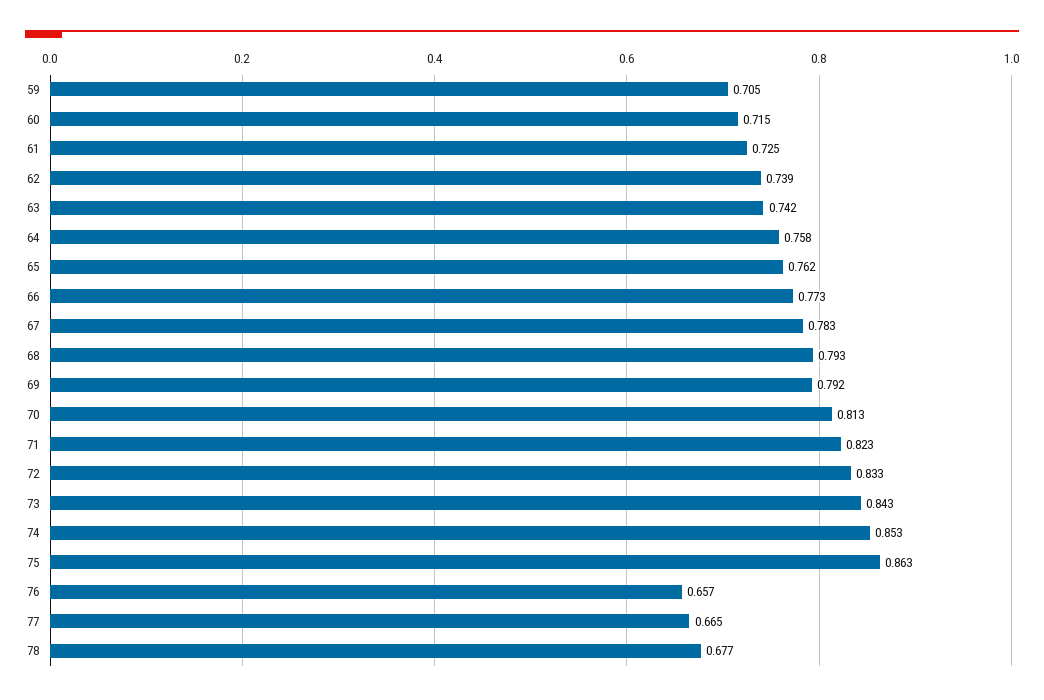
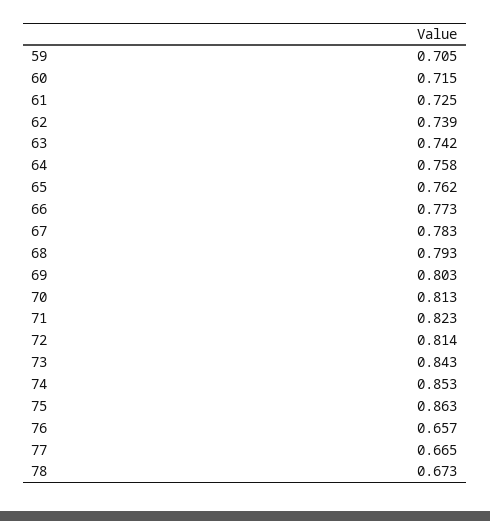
  {
    "59": 0.705,
    "60": 0.715,
    "61": 0.725,
    "62": 0.739,
    "63": 0.742,
    "64": 0.758,
    "65": 0.762,
    "66": 0.773,
    "67": 0.783,
    "68": 0.793,
-   "69": 0.792,
+   "69": 0.803,
    "70": 0.813,
    "71": 0.823,
-   "72": 0.833,
+   "72": 0.814,
    "73": 0.843,
    "74": 0.853,
    "75": 0.863,
    "76": 0.657,
    "77": 0.665,
-   "78": 0.677
+   "78": 0.673
  }

